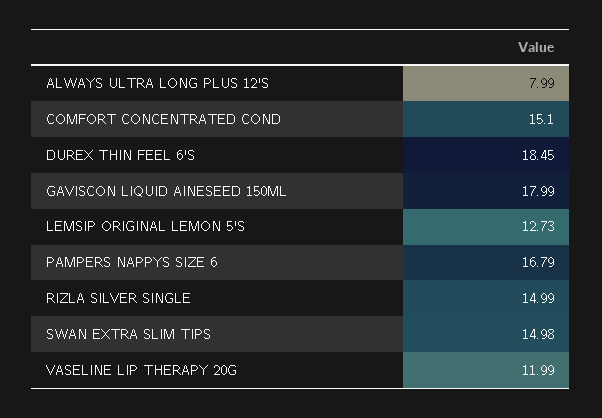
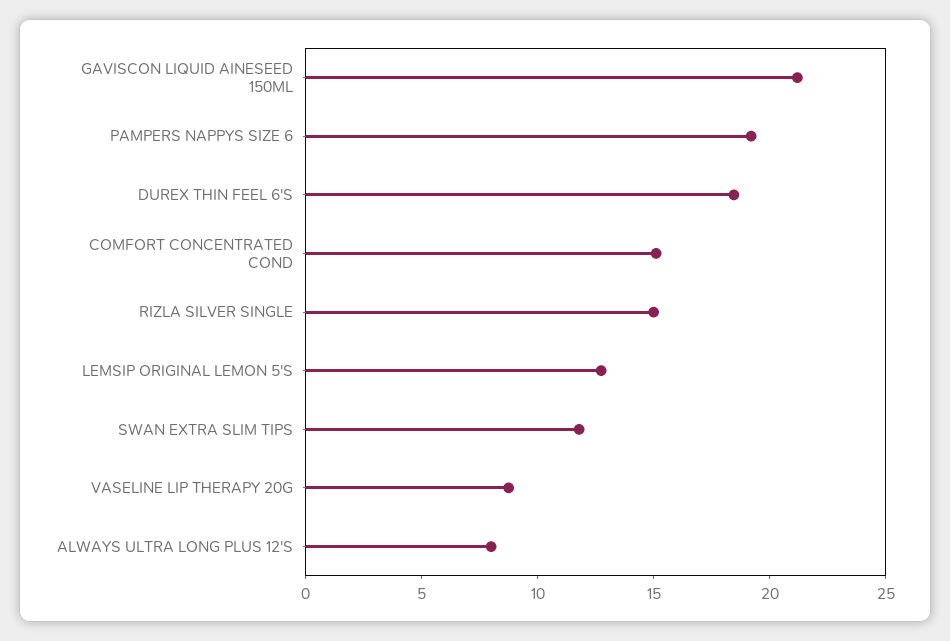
  {
    "ALWAYS ULTRA LONG PLUS 12'S": 7.99,
    "COMFORT CONCENTRATED COND": 15.1,
    "DUREX THIN FEEL 6'S": 18.45,
-   "GAVISCON LIQUID AINESEED 150ML": 17.99,
+   "GAVISCON LIQUID AINESEED 150ML": 21,
    "LEMSIP ORIGINAL LEMON 5'S": 12.73,
-   "PAMPERS NAPPYS SIZE 6": 16.79,
+   "PAMPERS NAPPYS SIZE 6": 19,
    "RIZLA SILVER SINGLE": 14.99,
-   "SWAN EXTRA SLIM TIPS": 14.98,
+   "SWAN EXTRA SLIM TIPS": 12,
-   "VASELINE LIP THERAPY 20G": 11.99
+   "VASELINE LIP THERAPY 20G": 9
  }

